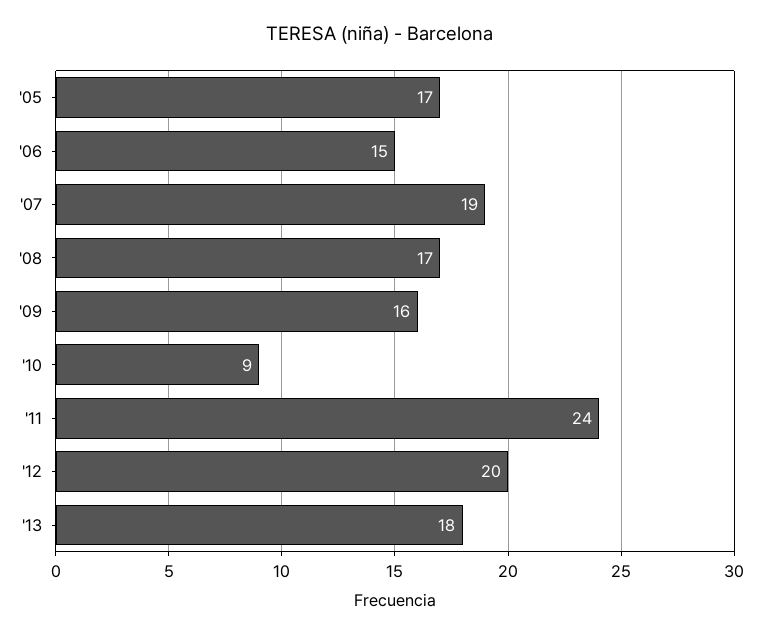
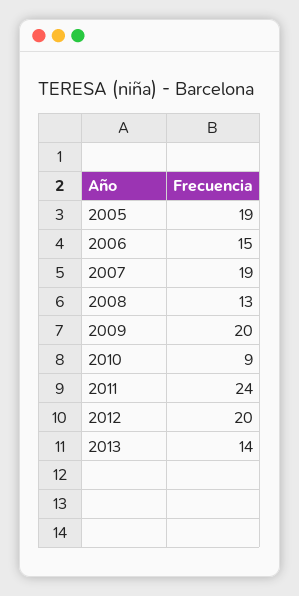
  {
-   "'05": 17,
+   "'05": 19,
    "'06": 15,
    "'07": 19,
-   "'08": 17,
+   "'08": 13,
-   "'09": 16,
+   "'09": 20,
    "'10": 9,
    "'11": 24,
    "'12": 20,
-   "'13": 18
+   "'13": 14
  }

